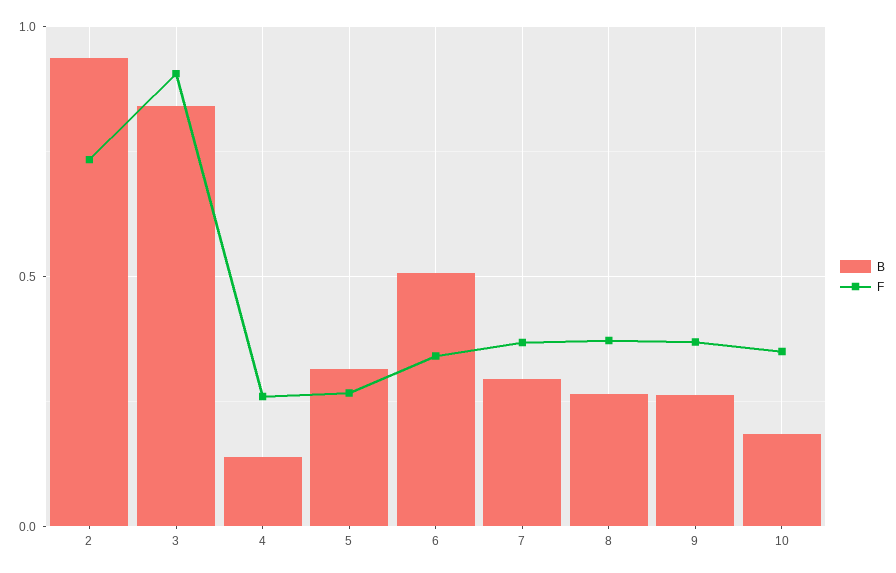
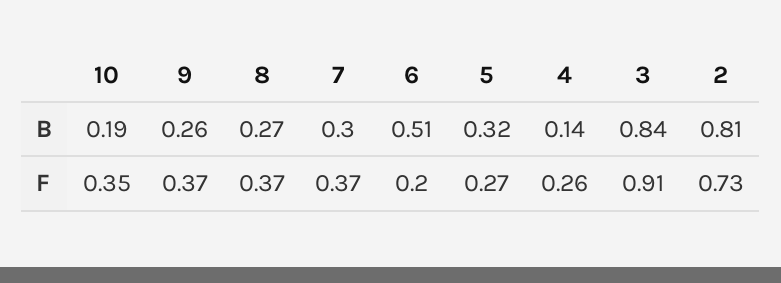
  {
    "B": {
-     "2": 0.95,
+     "2": 0.81,
      "3": 0.84,
      "4": 0.14,
      "5": 0.32,
      "6": 0.51,
      "7": 0.3,
      "8": 0.27,
      "9": 0.26,
      "10": 0.19
    },
    "F": {
      "2": 0.73,
      "3": 0.91,
      "4": 0.26,
      "5": 0.27,
-     "6": 0.35,
+     "6": 0.2,
      "7": 0.37,
      "8": 0.37,
      "9": 0.37,
      "10": 0.35
    }
  }

